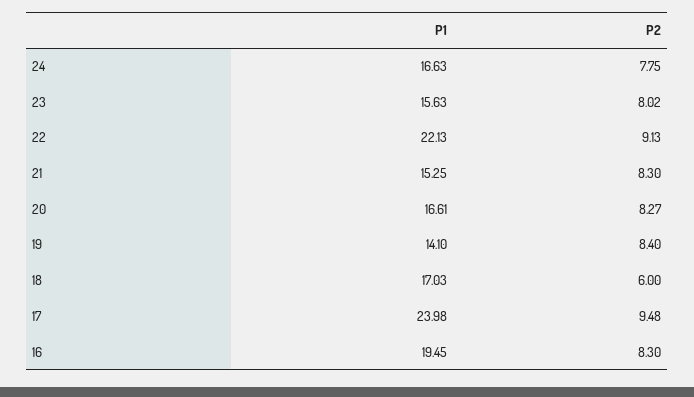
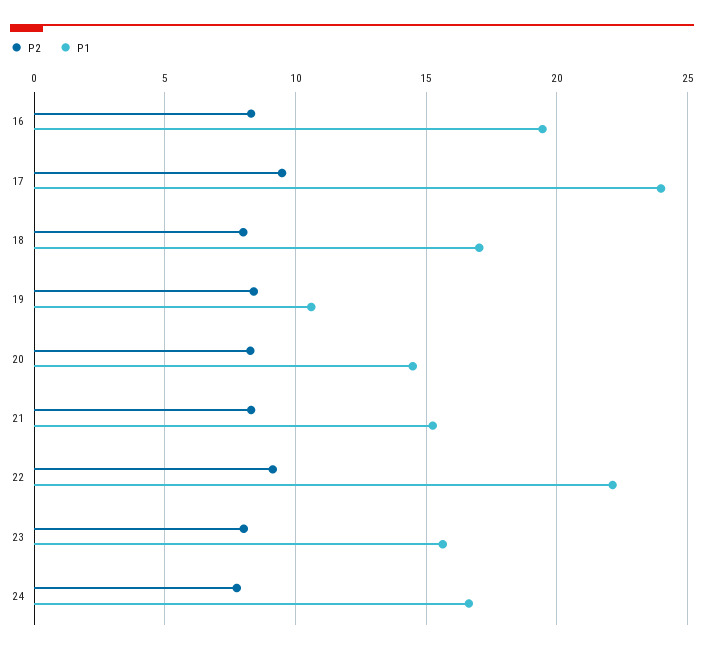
  {
    "P1": {
      "24": 16.63,
      "23": 15.63,
      "22": 22.13,
      "21": 15.25,
-     "20": 16.61,
+     "20": 14.5,
-     "19": 14.1,
+     "19": 10.5,
      "18": 17.03,
      "17": 23.98,
      "16": 19.45
    },
    "P2": {
      "24": 7.75,
      "23": 8.02,
      "22": 9.13,
      "21": 8.3,
      "20": 8.27,
      "19": 8.4,
-     "18": 6,
+     "18": 8,
      "17": 9.48,
      "16": 8.3
    }
  }

